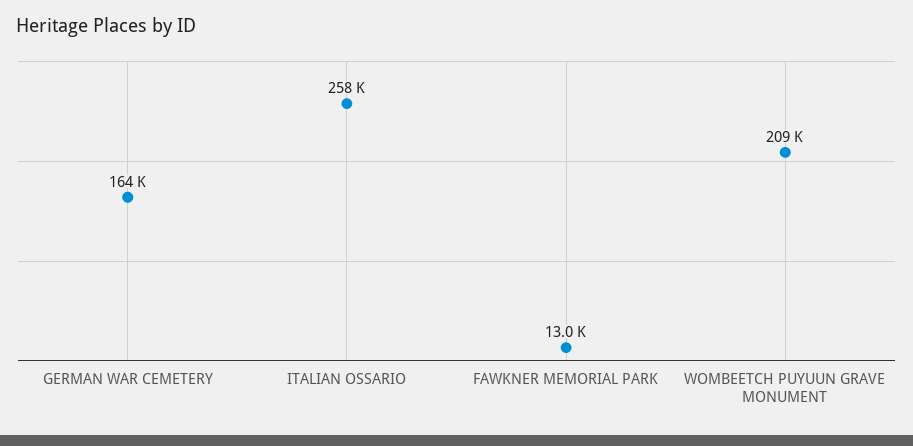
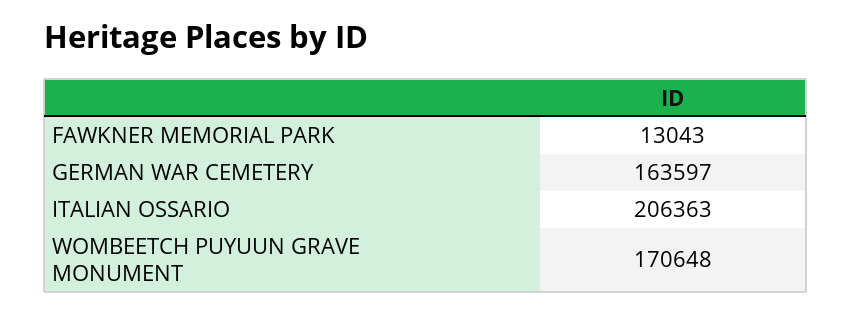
  {
    "GERMAN WAR CEMETERY": 163597,
-   "ITALIAN OSSARIO": 258000,
+   "ITALIAN OSSARIO": 206363,
    "FAWKNER MEMORIAL PARK": 13043,
-   "WOMBEETCH PUYUUN GRAVE MONUMENT": 209000
+   "WOMBEETCH PUYUUN GRAVE MONUMENT": 170648
  }

